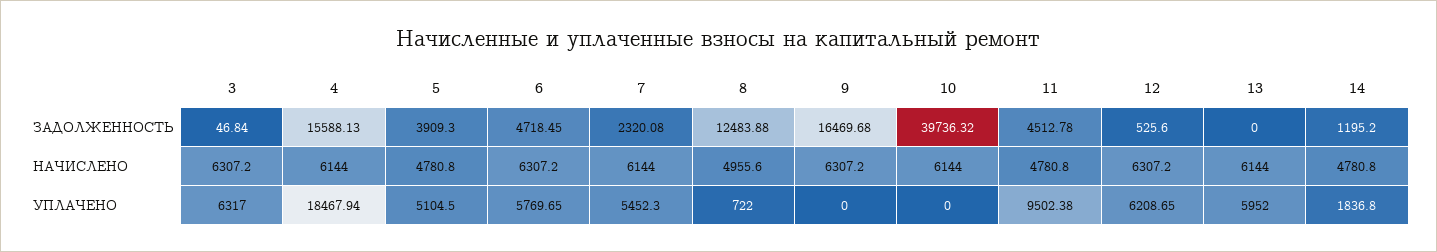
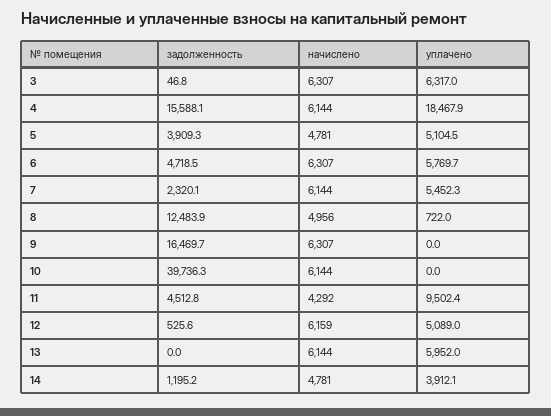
  {
    "3": {
      "ЗАДОЛЖЕННОСТЬ": 46.84,
      "НАЧИСЛЕНО": 6307.2,
      "УПЛАЧЕНО": 6317
    },
    "4": {
      "ЗАДОЛЖЕННОСТЬ": 15588.13,
      "НАЧИСЛЕНО": 6144,
      "УПЛАЧЕНО": 18467.94
    },
    "5": {
      "ЗАДОЛЖЕННОСТЬ": 3909.3,
      "НАЧИСЛЕНО": 4780.8,
      "УПЛАЧЕНО": 5104.5
    },
    "6": {
      "ЗАДОЛЖЕННОСТЬ": 4718.45,
      "НАЧИСЛЕНО": 6307.2,
      "УПЛАЧЕНО": 5769.65
    },
    "7": {
      "ЗАДОЛЖЕННОСТЬ": 2320.08,
      "НАЧИСЛЕНО": 6144,
      "УПЛАЧЕНО": 5452.3
    },
    "8": {
      "ЗАДОЛЖЕННОСТЬ": 12483.88,
      "НАЧИСЛЕНО": 4955.6,
      "УПЛАЧЕНО": 722
    },
    "9": {
      "ЗАДОЛЖЕННОСТЬ": 16469.68,
      "НАЧИСЛЕНО": 6307.2,
      "УПЛАЧЕНО": 0
    },
    "10": {
      "ЗАДОЛЖЕННОСТЬ": 39736.32,
      "НАЧИСЛЕНО": 6144,
      "УПЛАЧЕНО": 0
    },
    "11": {
      "ЗАДОЛЖЕННОСТЬ": 4512.78,
-     "НАЧИСЛЕНО": 4780.8,
+     "НАЧИСЛЕНО": 4292,
      "УПЛАЧЕНО": 9502.38
    },
    "12": {
      "ЗАДОЛЖЕННОСТЬ": 525.6,
-     "НАЧИСЛЕНО": 6307.2,
+     "НАЧИСЛЕНО": 6159,
-     "УПЛАЧЕНО": 6208.65
+     "УПЛАЧЕНО": 5089
    },
    "13": {
      "ЗАДОЛЖЕННОСТЬ": 0,
      "НАЧИСЛЕНО": 6144,
      "УПЛАЧЕНО": 5952
    },
    "14": {
      "ЗАДОЛЖЕННОСТЬ": 1195.2,
      "НАЧИСЛЕНО": 4780.8,
-     "УПЛАЧЕНО": 1836.8
+     "УПЛАЧЕНО": 3912.1
    }
  }

